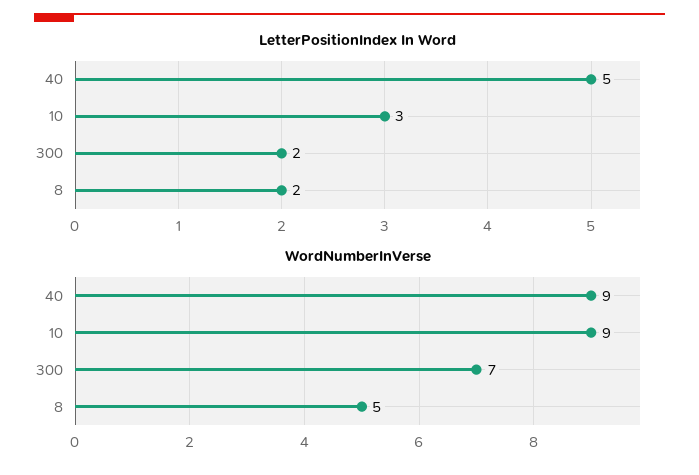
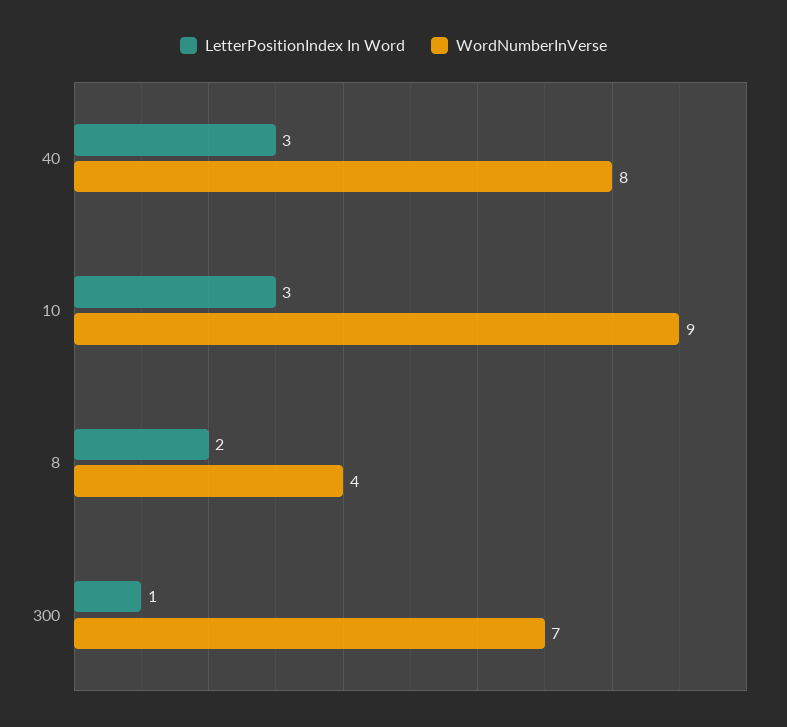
  {
    "LetterPositionIndex In Word": {
-     "40": 5,
+     "40": 3,
      "10": 3,
-     "300": 2,
+     "300": 1,
      "8": 2
    },
    "WordNumberInVerse": {
-     "40": 9,
+     "40": 8,
      "10": 9,
      "300": 7,
-     "8": 5
+     "8": 4
    }
  }

